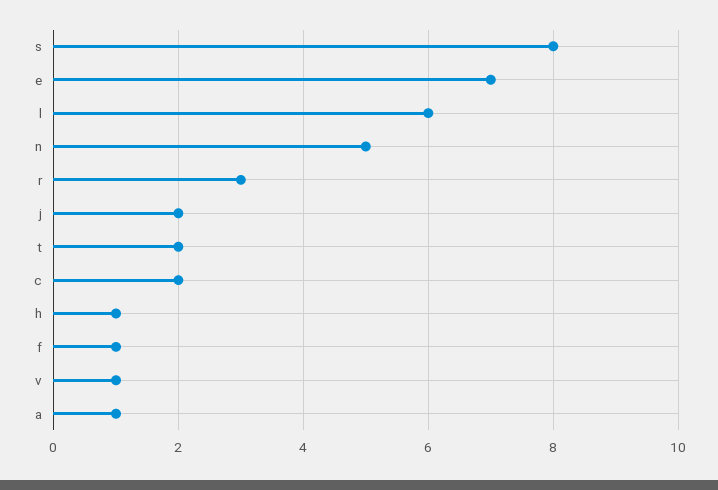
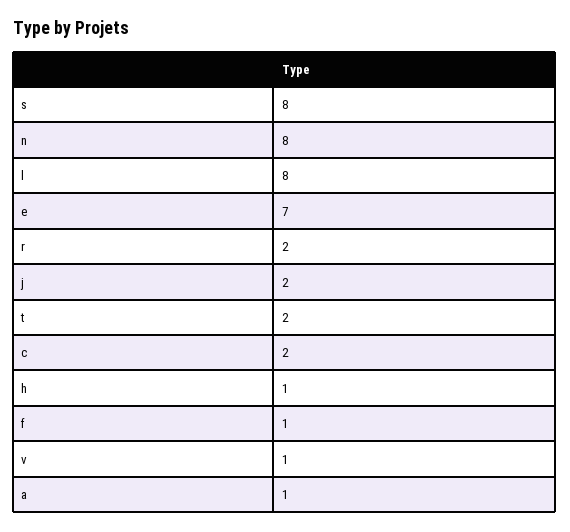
  {
    "s": 8,
    "e": 7,
-   "l": 6,
+   "l": 8,
-   "n": 5,
+   "n": 8,
-   "r": 3,
+   "r": 2,
    "j": 2,
    "t": 2,
    "c": 2,
    "h": 1,
    "f": 1,
    "v": 1,
    "a": 1
  }

